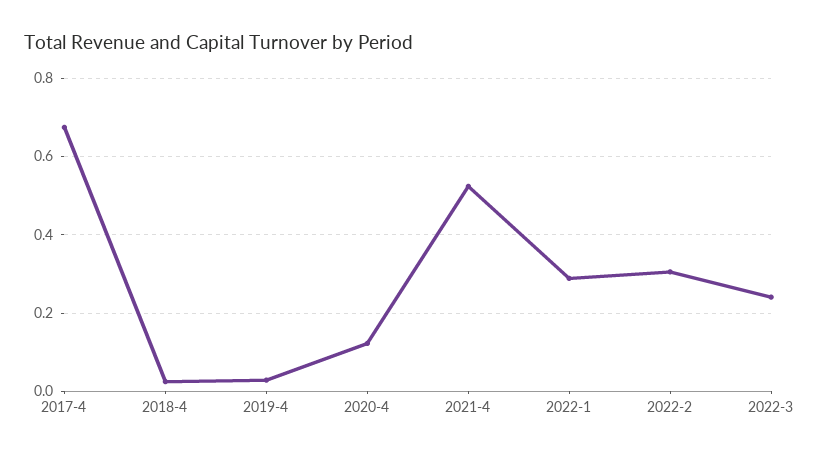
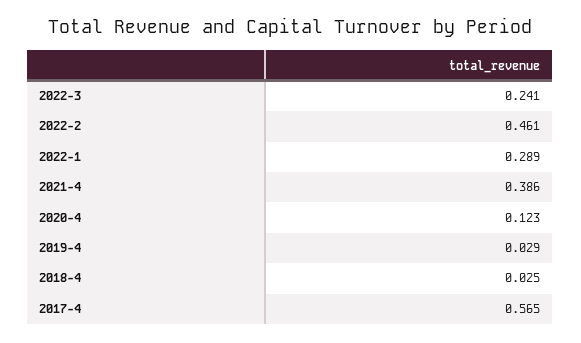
  {
-   "2017-4": 0.68,
+   "2017-4": 0.565,
    "2018-4": 0.025,
    "2019-4": 0.029,
    "2020-4": 0.123,
-   "2021-4": 0.52,
+   "2021-4": 0.386,
    "2022-1": 0.289,
-   "2022-2": 0.3,
+   "2022-2": 0.461,
    "2022-3": 0.241
  }

